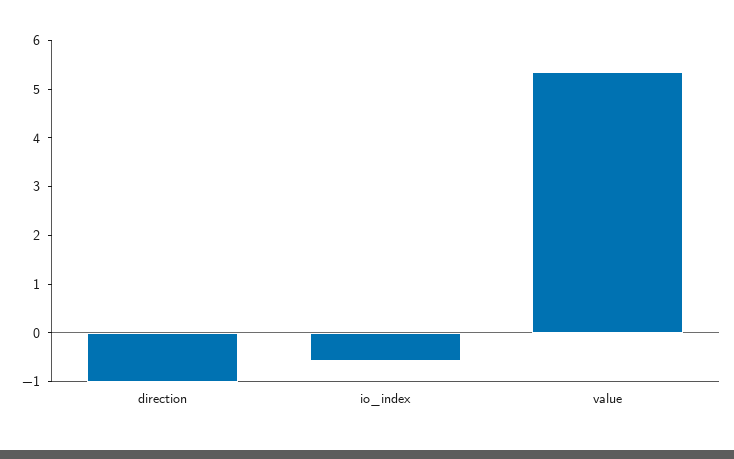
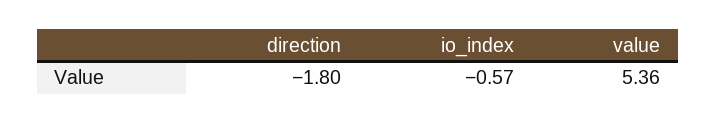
  {
-   "direction": -1,
+   "direction": -1.8,
    "io_index": -0.57,
    "value": 5.36
  }

